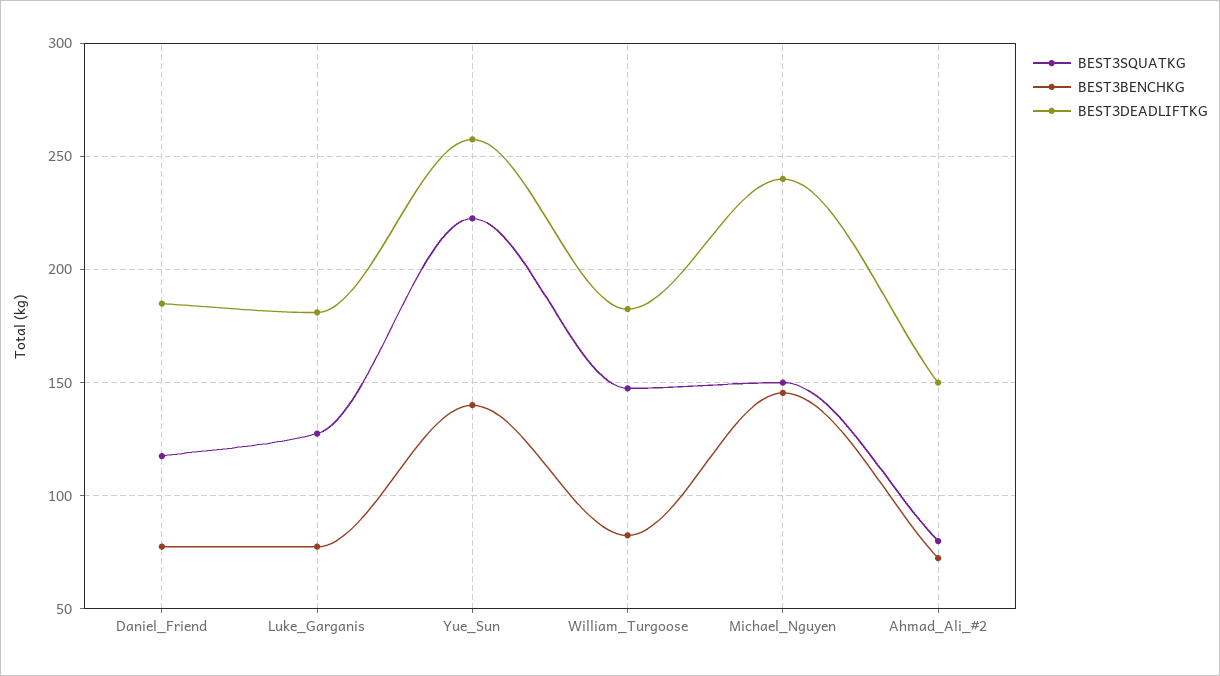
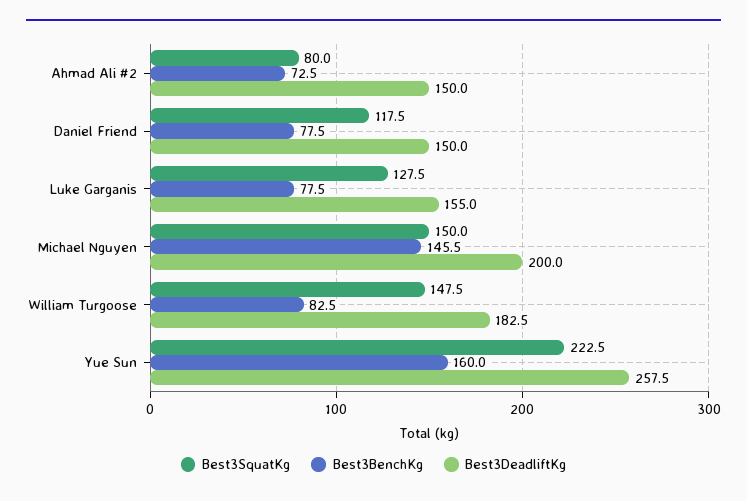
  {
    "BEST3SQUATKG": {
      "Daniel_Friend": 117.5,
      "Luke_Garganis": 127.5,
      "Yue_Sun": 222.5,
      "William_Turgoose": 147.5,
      "Michael_Nguyen": 150,
      "Ahmad_Ali_#2": 80
    },
    "BEST3BENCHKG": {
      "Daniel_Friend": 77.5,
      "Luke_Garganis": 77.5,
-     "Yue_Sun": 140,
+     "Yue_Sun": 160,
      "William_Turgoose": 82.5,
      "Michael_Nguyen": 145.5,
      "Ahmad_Ali_#2": 72.5
    },
    "BEST3DEADLIFTKG": {
-     "Daniel_Friend": 185,
+     "Daniel_Friend": 150,
-     "Luke_Garganis": 180,
+     "Luke_Garganis": 155,
      "Yue_Sun": 257.5,
      "William_Turgoose": 182.5,
-     "Michael_Nguyen": 240,
+     "Michael_Nguyen": 200,
      "Ahmad_Ali_#2": 150
    }
  }

